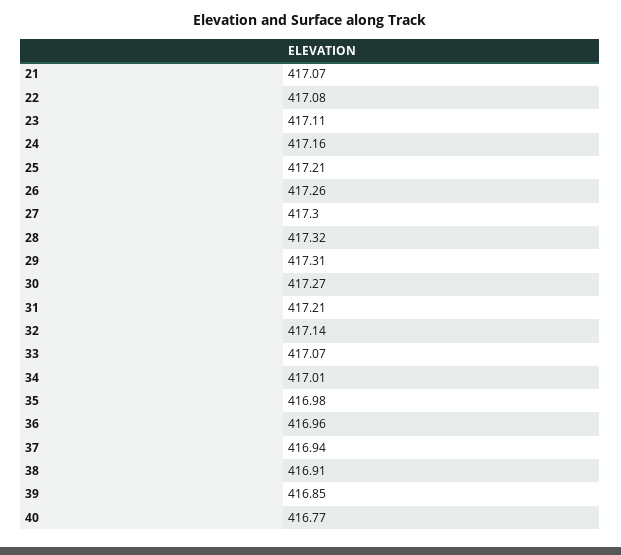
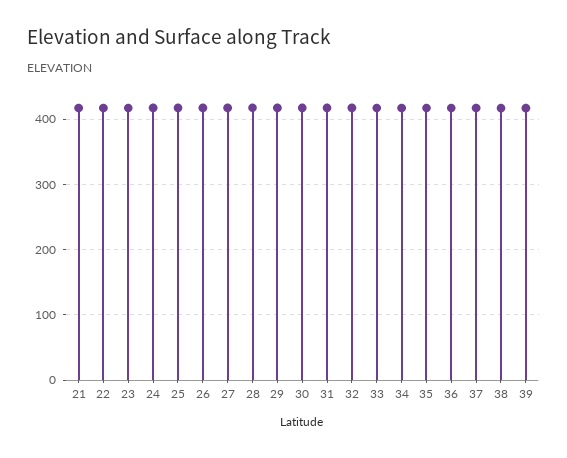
  {
    "21": 417.07,
    "22": 417.08,
    "23": 417.11,
    "24": 417.16,
    "25": 417.21,
    "26": 417.26,
    "27": 417.3,
    "28": 417.32,
    "29": 417.31,
    "30": 417.27,
    "31": 417.21,
    "32": 417.14,
    "33": 417.07,
    "34": 417.01,
    "35": 416.98,
    "36": 416.96,
    "37": 416.94,
    "38": 416.91,
-   "39": 416.85,
+   "39": 416.85
-   "40": 416.77
  }

